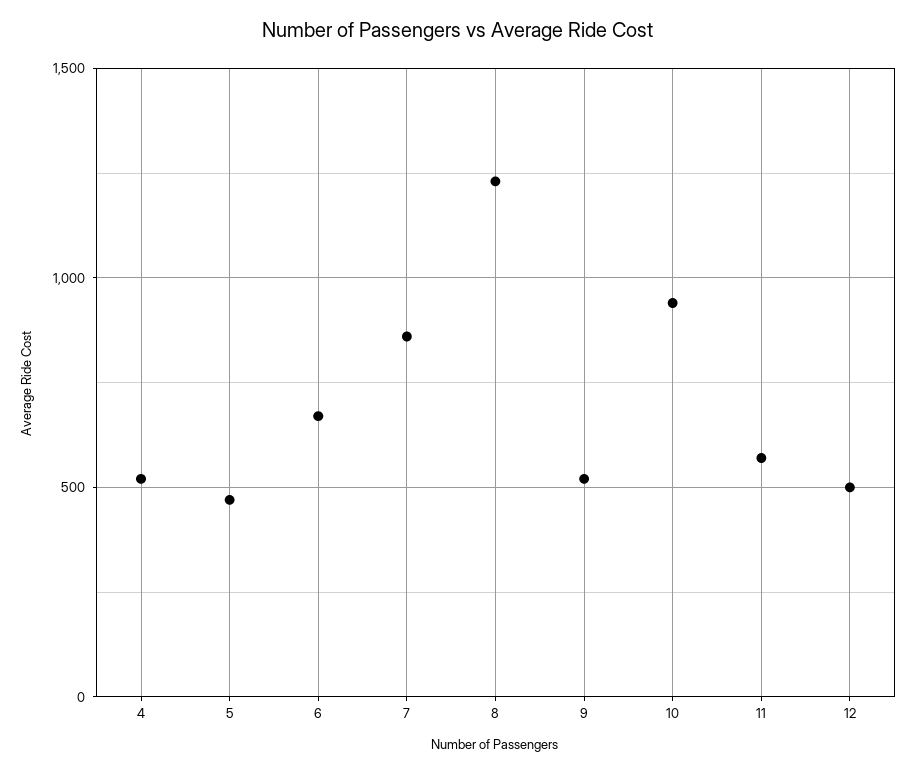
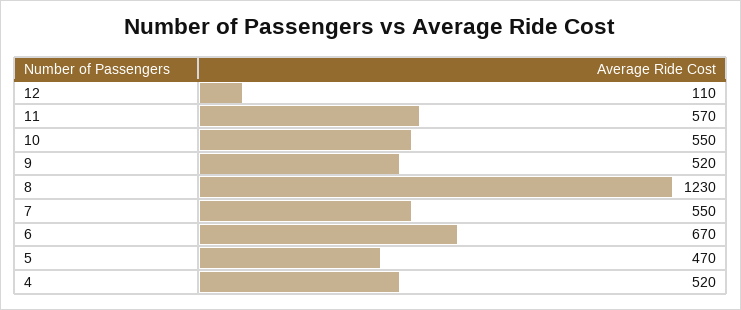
  {
    "4": 520,
    "5": 470,
    "6": 670,
-   "7": 850,
+   "7": 550,
    "8": 1230,
    "9": 520,
-   "10": 950,
+   "10": 550,
    "11": 570,
-   "12": 500
+   "12": 110
  }

